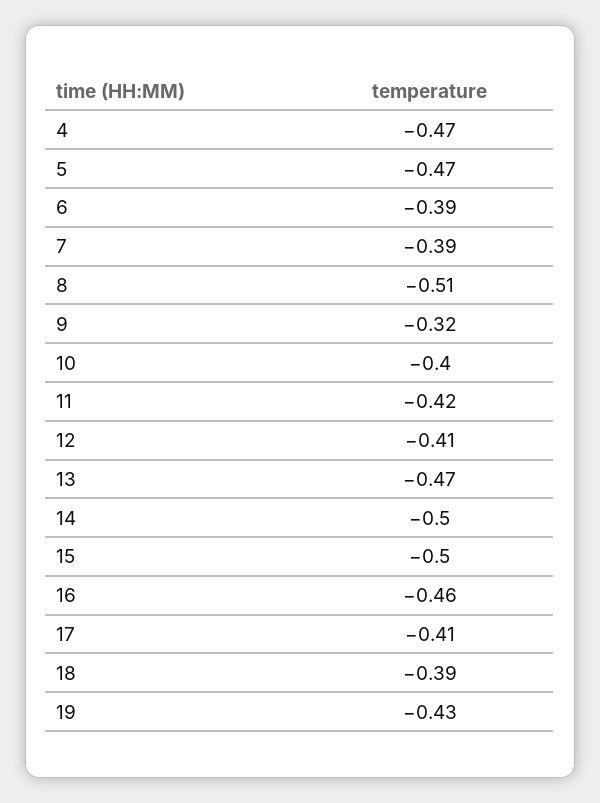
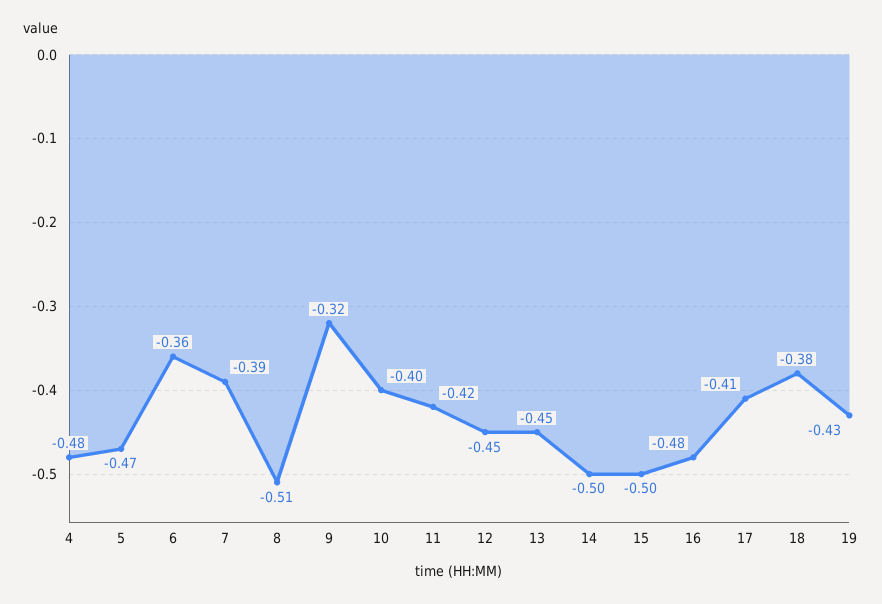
  {
-   "4": -0.47,
+   "4": -0.48,
    "5": -0.47,
-   "6": -0.39,
+   "6": -0.36,
    "7": -0.39,
    "8": -0.51,
    "9": -0.32,
    "10": -0.4,
    "11": -0.42,
-   "12": -0.41,
+   "12": -0.45,
-   "13": -0.47,
+   "13": -0.45,
    "14": -0.5,
    "15": -0.5,
-   "16": -0.46,
+   "16": -0.48,
    "17": -0.41,
-   "18": -0.39,
+   "18": -0.38,
    "19": -0.43
  }

